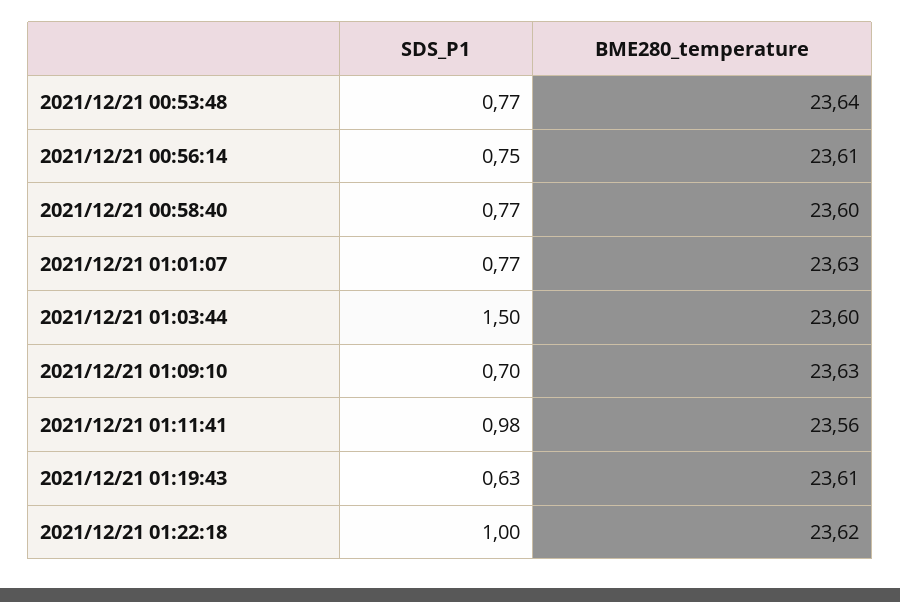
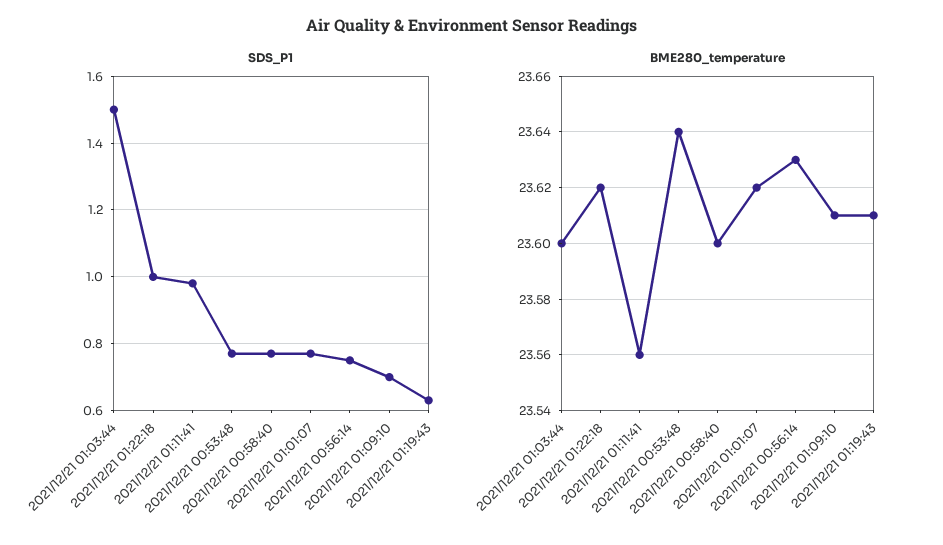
  {
    "SDS_P1": {
      "2021/12/21 00:53:48": 0.77,
      "2021/12/21 00:56:14": 0.75,
      "2021/12/21 00:58:40": 0.77,
      "2021/12/21 01:01:07": 0.77,
      "2021/12/21 01:03:44": 1.5,
      "2021/12/21 01:09:10": 0.7,
      "2021/12/21 01:11:41": 0.98,
      "2021/12/21 01:19:43": 0.63,
      "2021/12/21 01:22:18": 1
    },
    "BME280_temperature": {
      "2021/12/21 00:53:48": 23.64,
-     "2021/12/21 00:56:14": 23.61,
+     "2021/12/21 00:56:14": 23.63,
      "2021/12/21 00:58:40": 23.6,
-     "2021/12/21 01:01:07": 23.63,
+     "2021/12/21 01:01:07": 23.62,
      "2021/12/21 01:03:44": 23.6,
-     "2021/12/21 01:09:10": 23.63,
+     "2021/12/21 01:09:10": 23.61,
      "2021/12/21 01:11:41": 23.56,
      "2021/12/21 01:19:43": 23.61,
      "2021/12/21 01:22:18": 23.62
    }
  }

